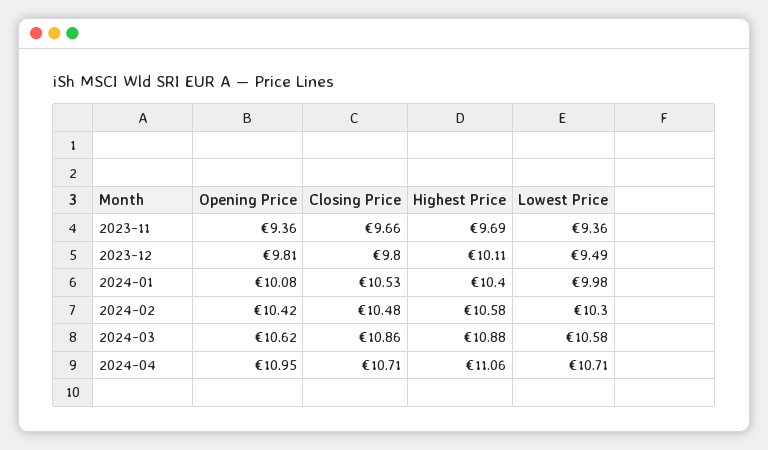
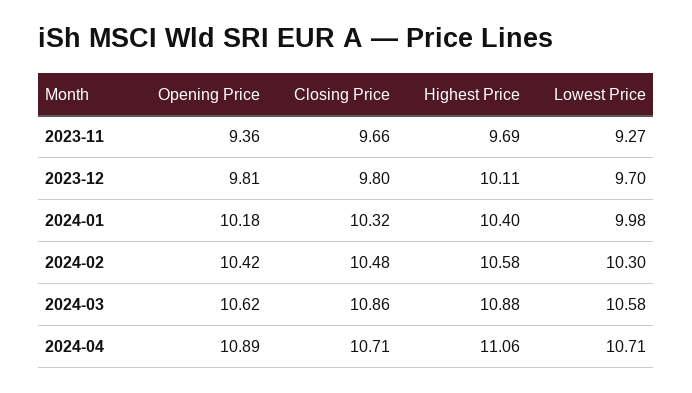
  {
    "Opening Price": {
      "2023-11": 9.36,
      "2023-12": 9.81,
-     "2024-01": 10.08,
+     "2024-01": 10.18,
      "2024-02": 10.42,
      "2024-03": 10.62,
-     "2024-04": 10.95
+     "2024-04": 10.89
    },
    "Closing Price": {
      "2023-11": 9.66,
      "2023-12": 9.8,
-     "2024-01": 10.53,
+     "2024-01": 10.32,
      "2024-02": 10.48,
      "2024-03": 10.86,
      "2024-04": 10.71
    },
    "Highest Price": {
      "2023-11": 9.69,
      "2023-12": 10.11,
      "2024-01": 10.4,
      "2024-02": 10.58,
      "2024-03": 10.88,
      "2024-04": 11.06
    },
    "Lowest Price": {
-     "2023-11": 9.36,
+     "2023-11": 9.27,
-     "2023-12": 9.49,
+     "2023-12": 9.7,
      "2024-01": 9.98,
      "2024-02": 10.3,
      "2024-03": 10.58,
      "2024-04": 10.71
    }
  }

